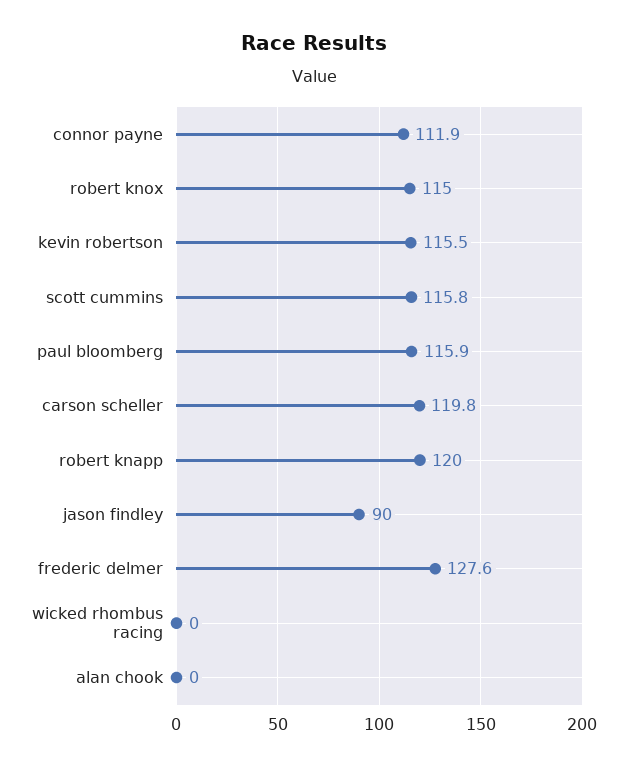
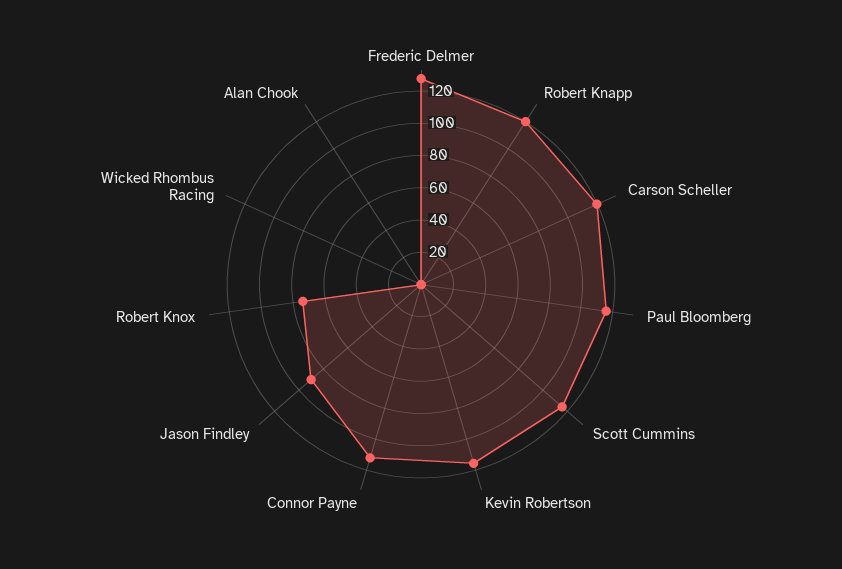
  {
    "connor payne": 111.9,
-   "robert knox": 115,
+   "robert knox": 75,
    "kevin robertson": 115.5,
    "scott cummins": 115.8,
    "paul bloomberg": 115.9,
    "carson scheller": 119.8,
    "robert knapp": 120,
    "jason findley": 90,
    "frederic delmer": 127.6,
    "wicked rhombus racing": 0,
    "alan chook": 0
  }

